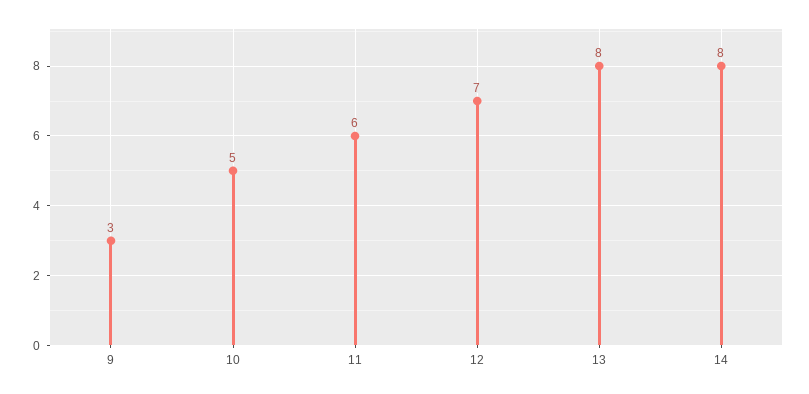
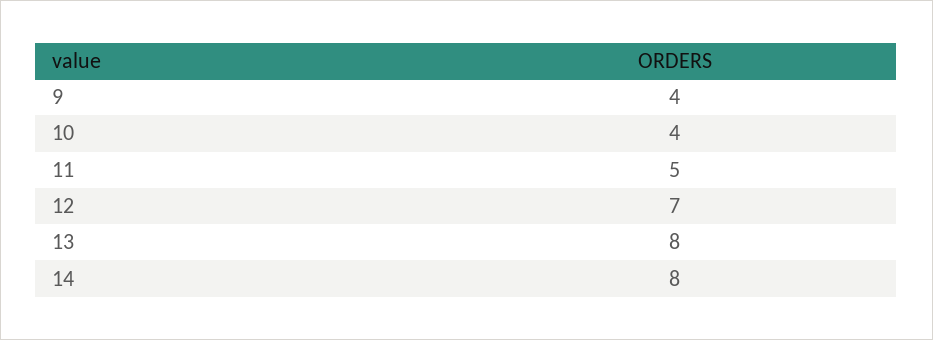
  {
-   "9": 3,
+   "9": 4,
-   "10": 5,
+   "10": 4,
-   "11": 6,
+   "11": 5,
    "12": 7,
    "13": 8,
    "14": 8
  }

